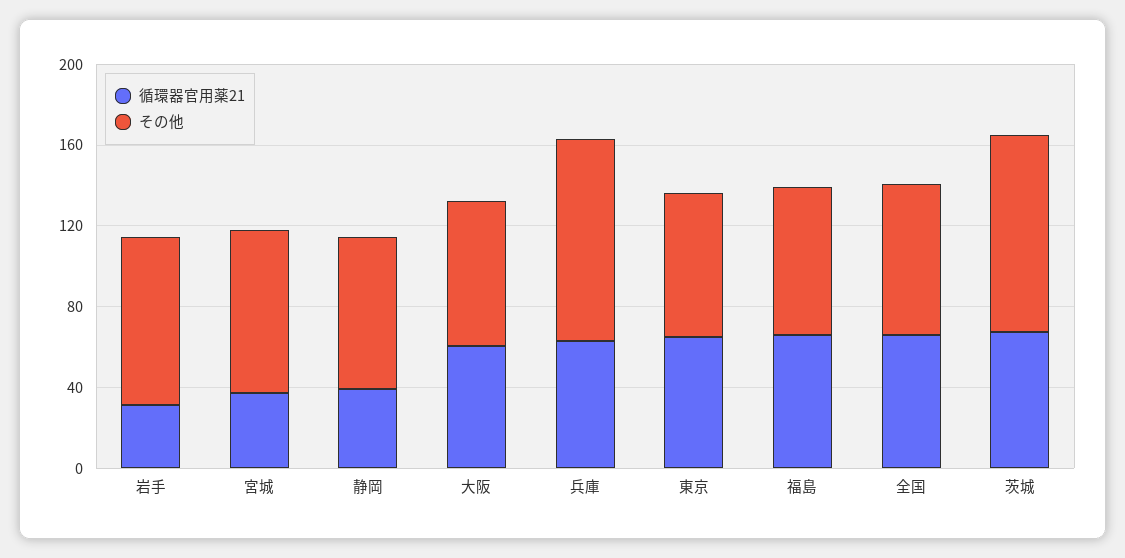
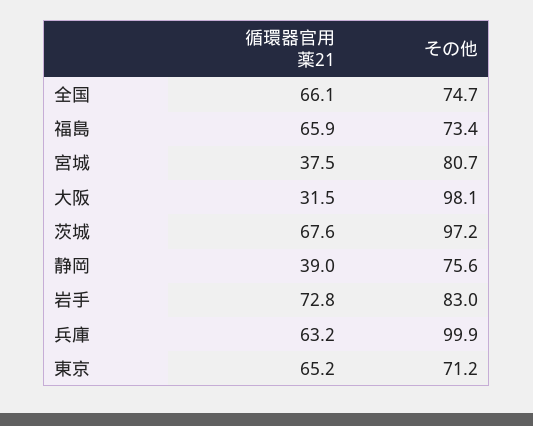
  {
    "循環器官用薬21": {
-     "岩手": 30,
+     "岩手": 72.8,
      "宮城": 37.5,
      "静岡": 39,
-     "大阪": 60,
+     "大阪": 31.5,
      "兵庫": 63.2,
      "東京": 65.2,
      "福島": 65.9,
      "全国": 66.1,
      "茨城": 67.6
    },
    "その他": {
      "岩手": 83,
      "宮城": 80.7,
      "静岡": 75.6,
-     "大阪": 70,
+     "大阪": 98.1,
      "兵庫": 99.9,
      "東京": 71.2,
      "福島": 73.4,
      "全国": 74.7,
      "茨城": 97.2
    }
  }

